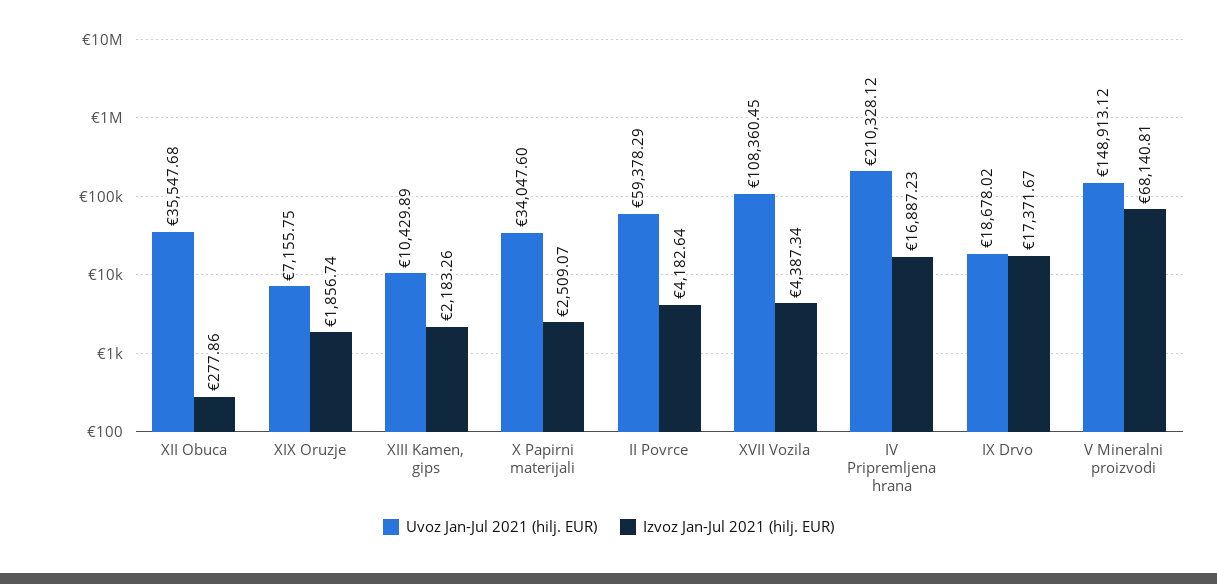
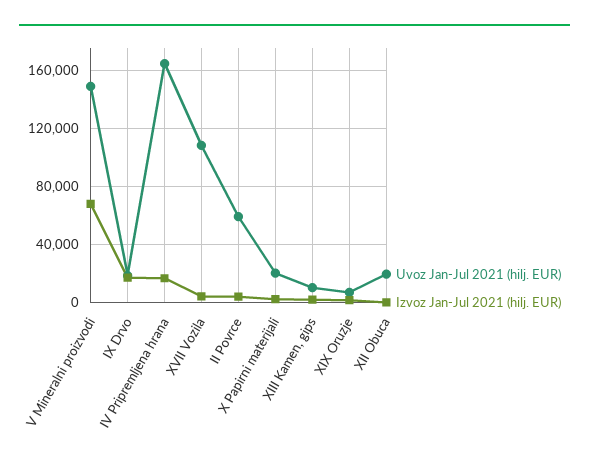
  {
    "Uvoz Jan-Jul 2021 (hilj. EUR)": {
-     "XII Obuca": 35547.68,
+     "XII Obuca": 20000,
      "XIX Oruzje": 7155.75,
      "XIII Kamen, gips": 10429.89,
-     "X Papirni materijali": 34047.6,
+     "X Papirni materijali": 20000,
      "II Povrce": 59378.29,
      "XVII Vozila": 108360.45,
-     "IV Pripremljena hrana": 210328.12,
+     "IV Pripremljena hrana": 165000,
      "IX Drvo": 18678.02,
      "V Mineralni proizvodi": 148913.12
    },
    "Izvoz Jan-Jul 2021 (hilj. EUR)": {
      "XII Obuca": 277.86,
      "XIX Oruzje": 1856.74,
      "XIII Kamen, gips": 2183.26,
      "X Papirni materijali": 2509.07,
      "II Povrce": 4182.64,
      "XVII Vozila": 4387.34,
      "IV Pripremljena hrana": 16887.23,
      "IX Drvo": 17371.67,
      "V Mineralni proizvodi": 68140.81
    }
  }

